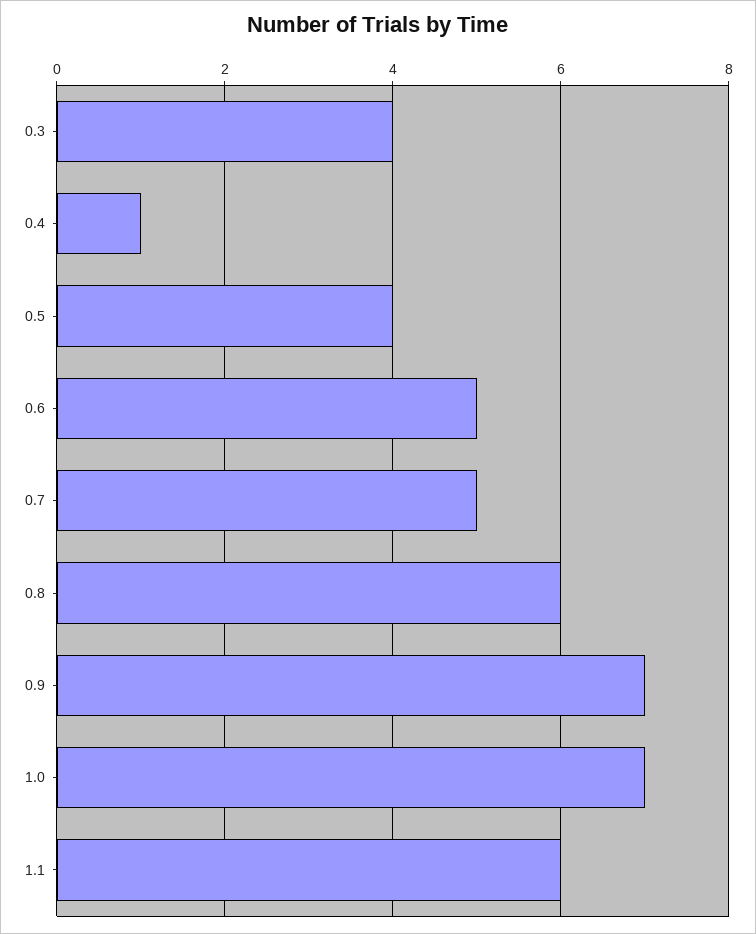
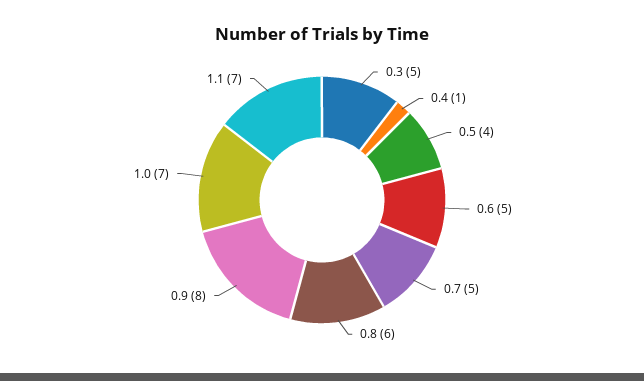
  {
-   "0.3": 4,
+   "0.3": 5,
    "0.4": 1,
    "0.5": 4,
    "0.6": 5,
    "0.7": 5,
    "0.8": 6,
-   "0.9": 7,
+   "0.9": 8,
    "1.0": 7,
-   "1.1": 6
+   "1.1": 7
  }

